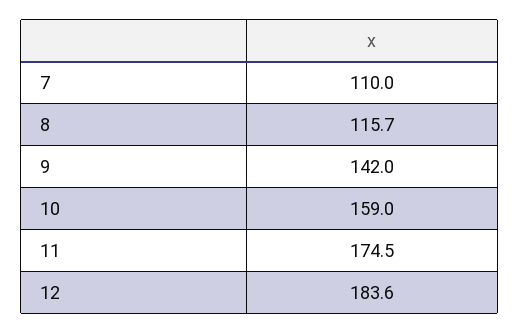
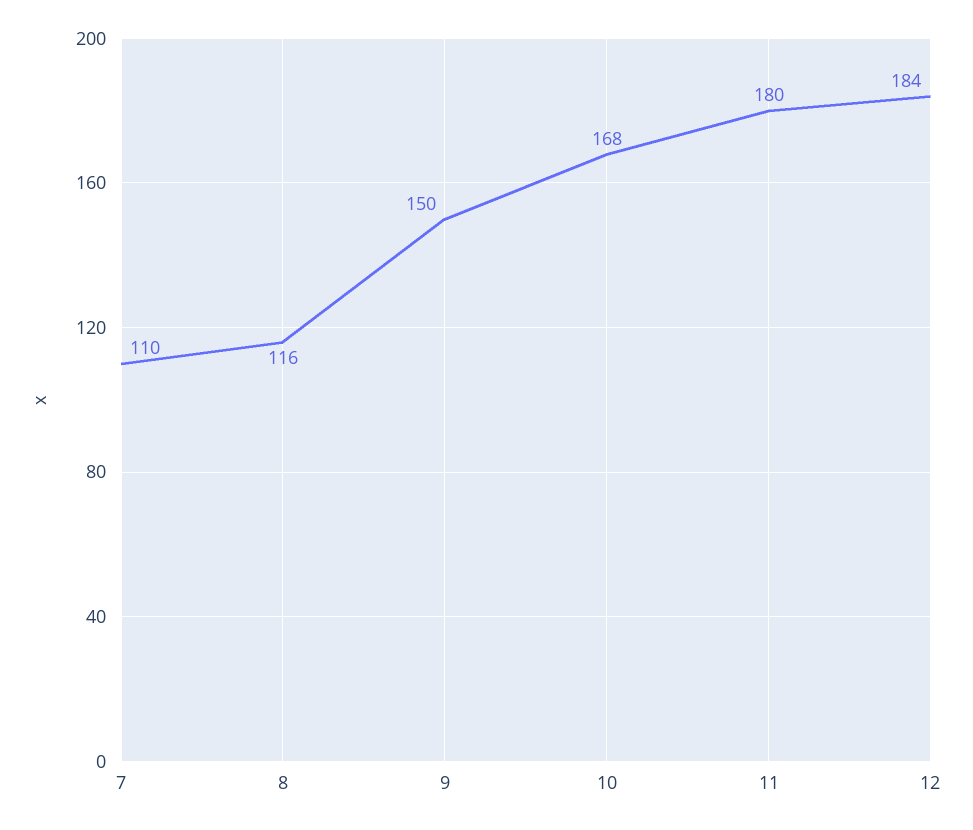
  {
    "7": 110,
    "8": 115.7,
-   "9": 142,
+   "9": 150,
-   "10": 159,
+   "10": 168,
-   "11": 174.5,
+   "11": 180,
    "12": 183.6
  }

